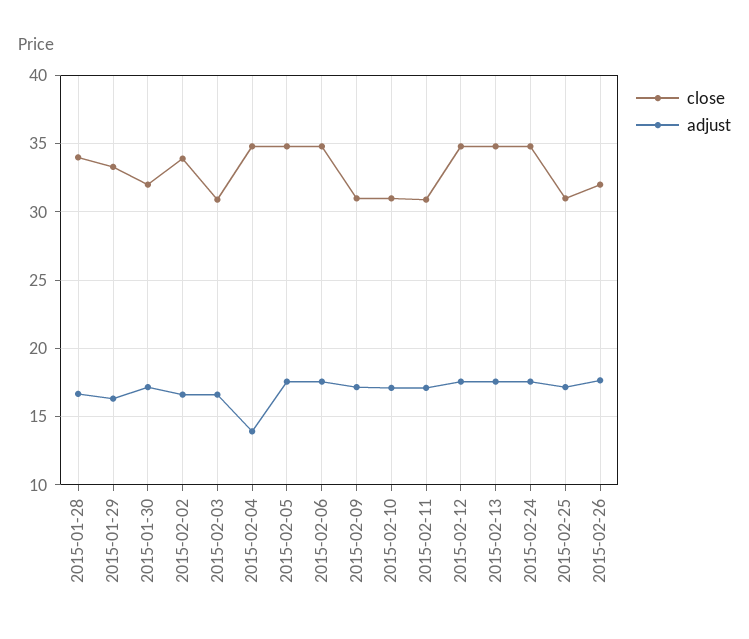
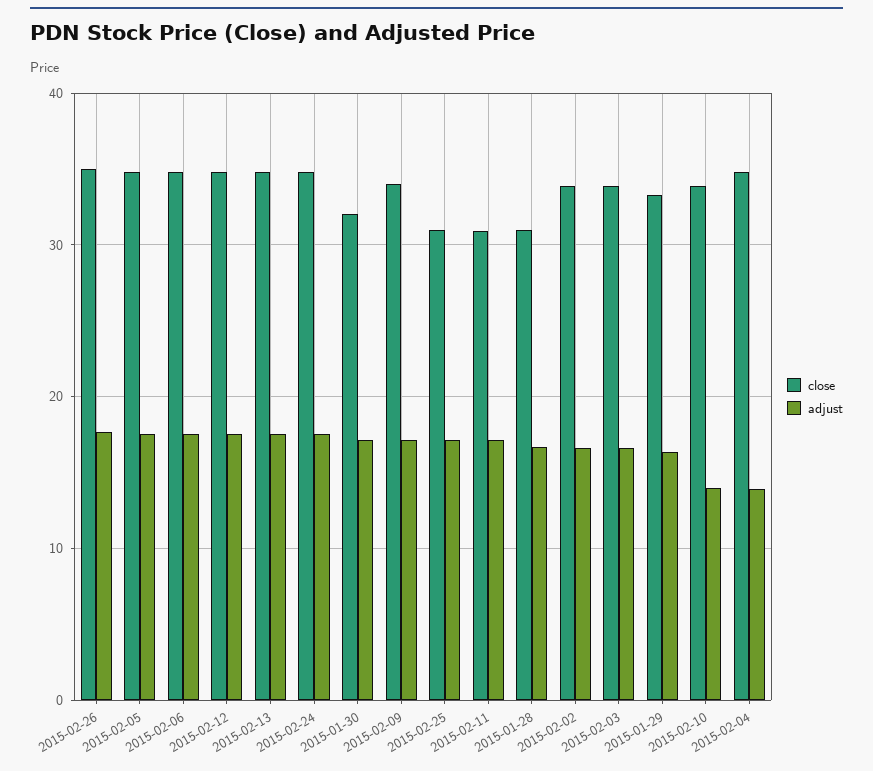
  {
    "close": {
-     "2015-01-28": 34,
+     "2015-01-28": 31,
      "2015-01-29": 33.5,
      "2015-01-30": 32,
      "2015-02-02": 34,
-     "2015-02-03": 31,
+     "2015-02-03": 34,
      "2015-02-04": 35,
      "2015-02-05": 35,
      "2015-02-06": 35,
-     "2015-02-09": 31,
+     "2015-02-09": 34,
-     "2015-02-10": 31,
+     "2015-02-10": 34,
      "2015-02-11": 31,
      "2015-02-12": 35,
      "2015-02-13": 35,
      "2015-02-24": 35,
      "2015-02-25": 31,
-     "2015-02-26": 32
+     "2015-02-26": 35
    },
    "adjust": {
      "2015-01-28": 16.5,
      "2015-01-29": 16.5,
      "2015-01-30": 17,
      "2015-02-02": 16.5,
      "2015-02-03": 16.5,
      "2015-02-04": 14,
      "2015-02-05": 17.5,
      "2015-02-06": 17.5,
      "2015-02-09": 17,
-     "2015-02-10": 17,
+     "2015-02-10": 14,
      "2015-02-11": 17,
      "2015-02-12": 17.5,
      "2015-02-13": 17.5,
      "2015-02-24": 17.5,
      "2015-02-25": 17,
      "2015-02-26": 17.5
    }
  }

